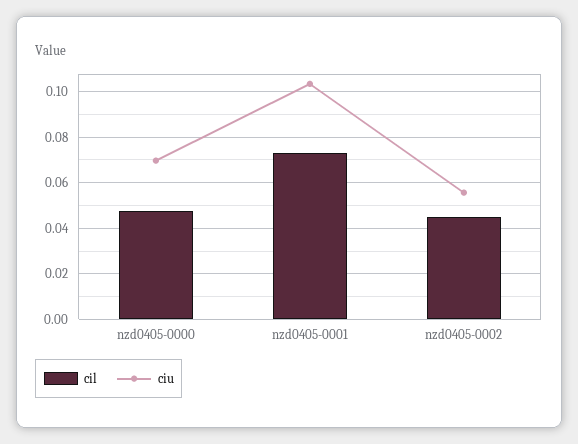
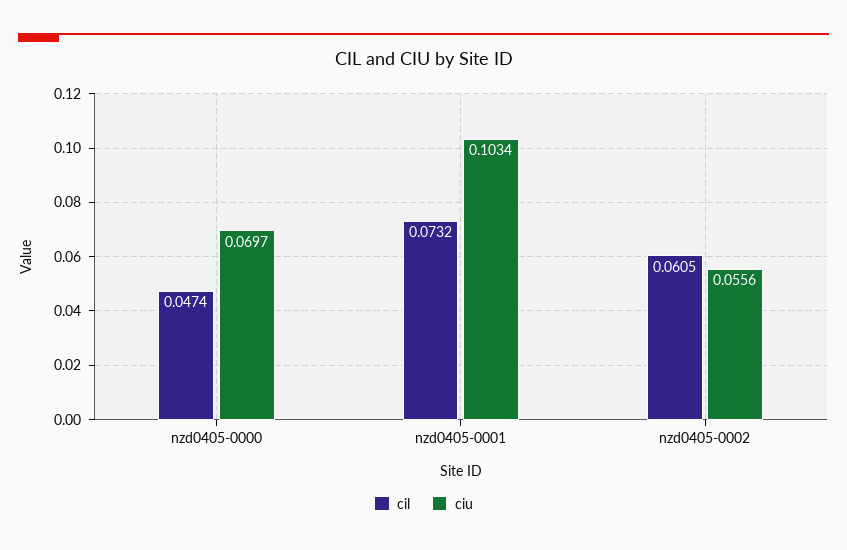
  {
    "cil": {
      "nzd0405-0000": 0.0474,
      "nzd0405-0001": 0.0732,
-     "nzd0405-0002": 0.045
+     "nzd0405-0002": 0.0605
    },
    "ciu": {
      "nzd0405-0000": 0.0697,
      "nzd0405-0001": 0.1034,
      "nzd0405-0002": 0.0556
    }
  }

